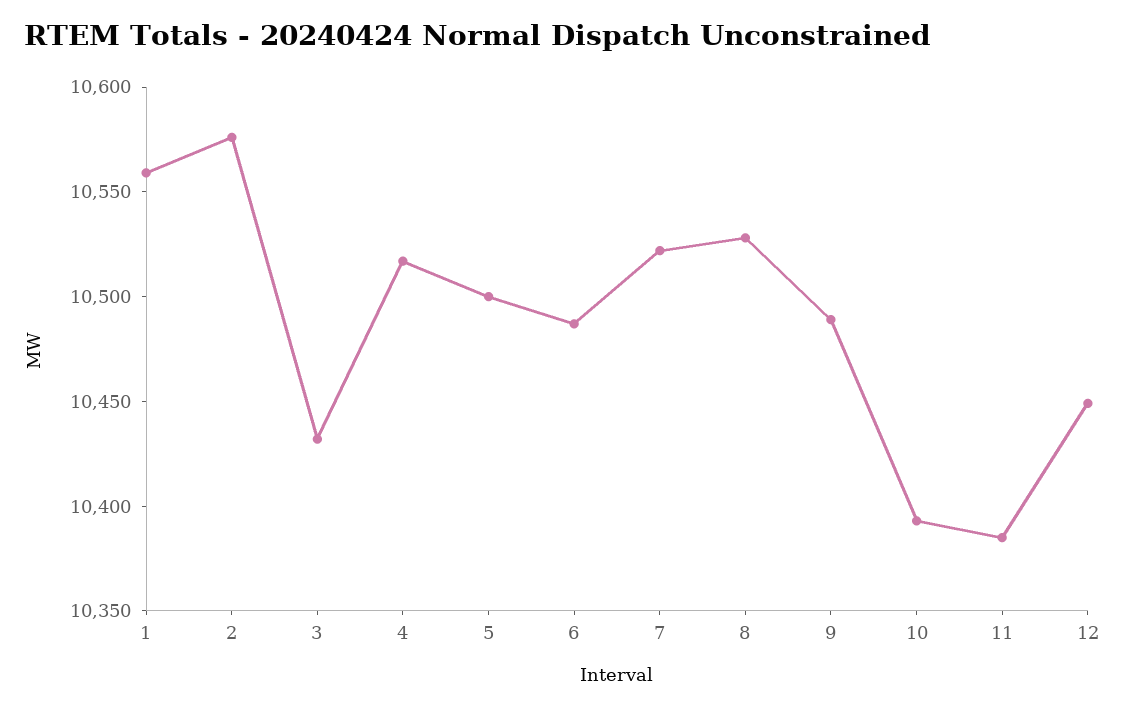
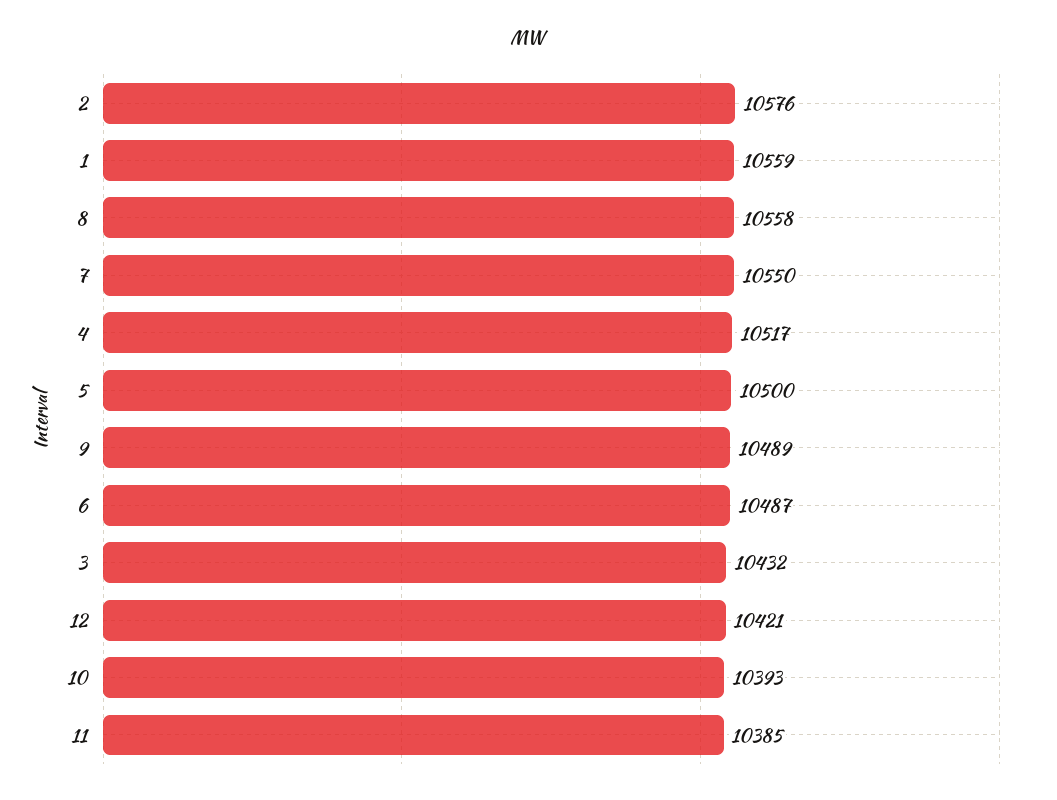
  {
    "1": 10559,
    "2": 10576,
    "3": 10432,
    "4": 10517,
    "5": 10500,
    "6": 10487,
-   "7": 10520,
+   "7": 10550,
-   "8": 10530,
+   "8": 10558,
    "9": 10489,
    "10": 10393,
    "11": 10385,
-   "12": 10450
+   "12": 10421
  }

